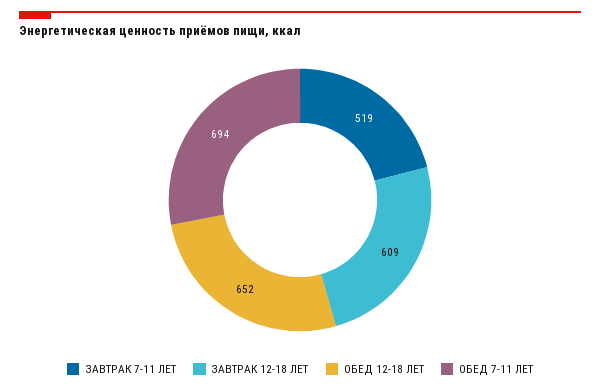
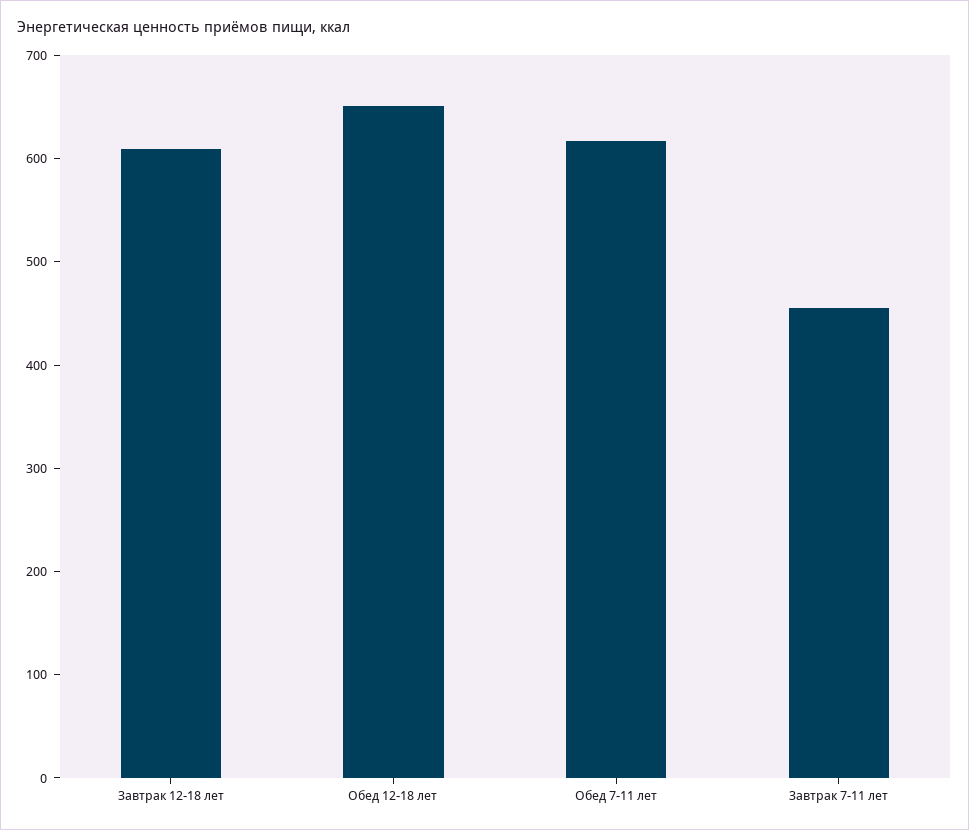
  {
-   "ЗАВТРАК 7-11 ЛЕТ": 519,
+   "ЗАВТРАК 7-11 ЛЕТ": 460,
    "ЗАВТРАК 12-18 ЛЕТ": 609,
    "ОБЕД 12-18 ЛЕТ": 652,
-   "ОБЕД 7-11 ЛЕТ": 694
+   "ОБЕД 7-11 ЛЕТ": 620
  }

